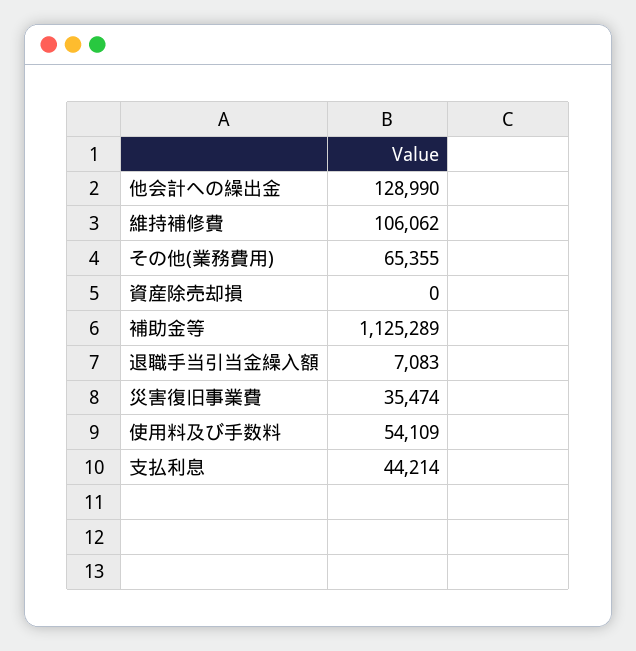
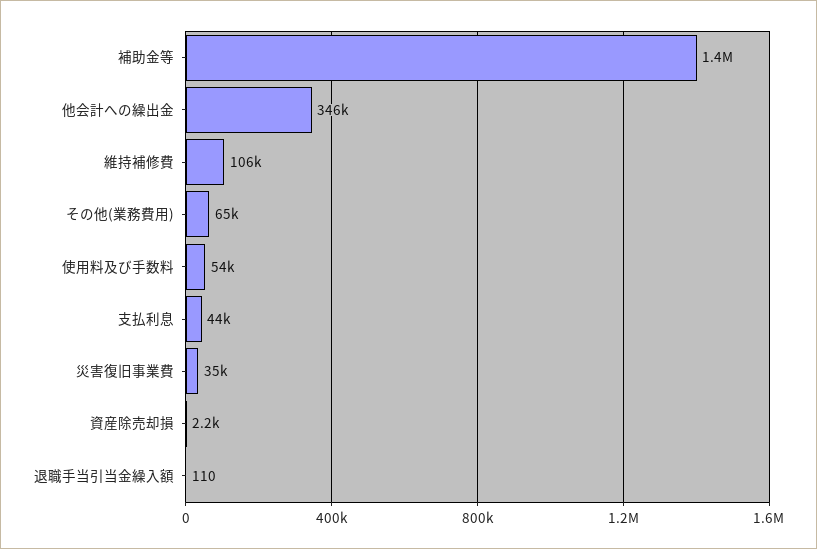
  {
-   "他会計への繰出金": 128990,
+   "他会計への繰出金": 346000,
    "維持補修費": 106062,
    "その他(業務費用)": 65355,
-   "資産除売却損": 0,
+   "資産除売却損": 2200,
-   "補助金等": 1125289,
+   "補助金等": 1400000,
-   "退職手当引当金繰入額": 7083,
+   "退職手当引当金繰入額": 110,
    "災害復旧事業費": 35474,
    "使用料及び手数料": 54109,
    "支払利息": 44214
  }

